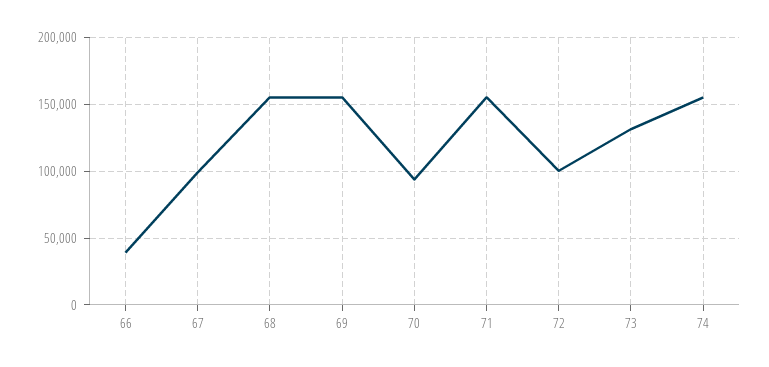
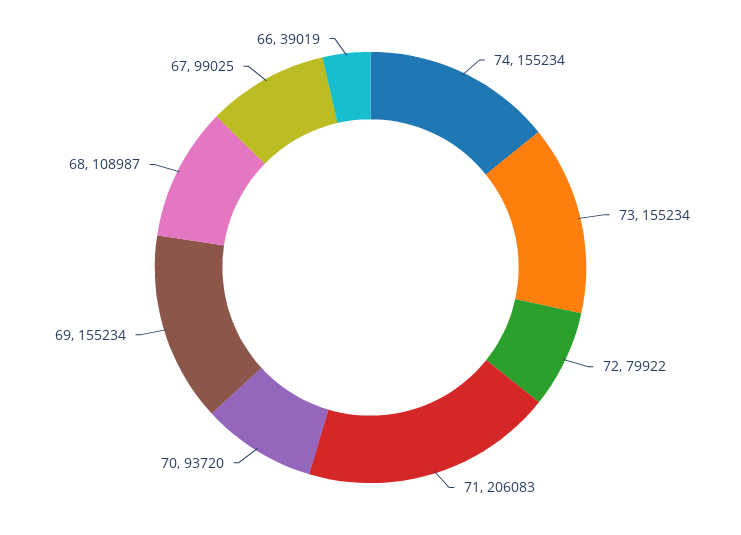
  {
    "66": 39019,
    "67": 99025,
-   "68": 155000,
+   "68": 108987,
    "69": 155234,
    "70": 93720,
-   "71": 155000,
+   "71": 206083,
-   "72": 100000,
+   "72": 79922,
-   "73": 130000,
+   "73": 155234,
    "74": 155234
  }

